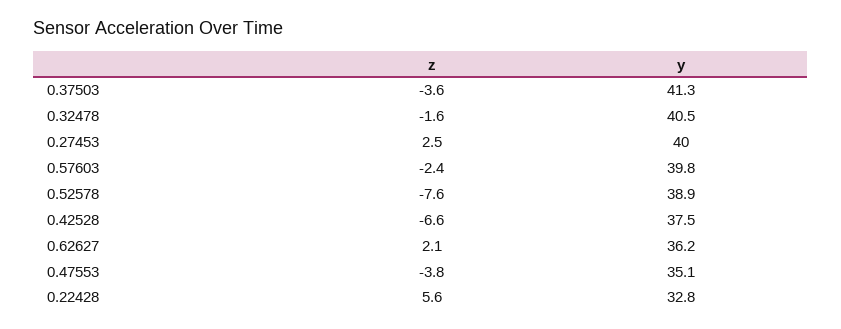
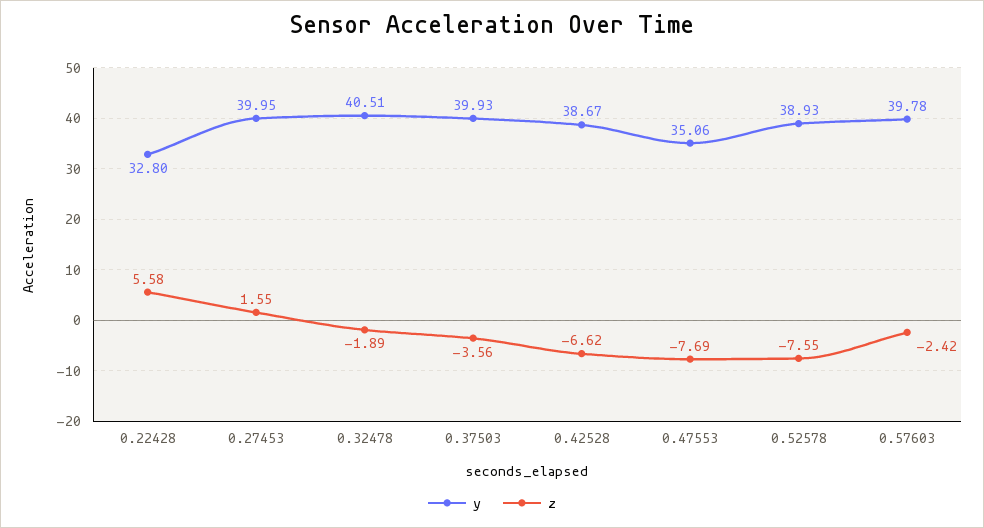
  {
    "z": {
      "0.37503": -3.56,
-     "0.32478": -1.6,
+     "0.32478": -1.89,
-     "0.27453": 2.5,
+     "0.27453": 1.55,
      "0.57603": -2.42,
      "0.52578": -7.55,
      "0.42528": -6.62,
-     "0.62627": 2.1,
-     "0.47553": -3.8,
+     "0.47553": -7.69,
      "0.22428": 5.58
    },
    "y": {
-     "0.37503": 41.3,
+     "0.37503": 39.93,
      "0.32478": 40.51,
      "0.27453": 39.95,
      "0.57603": 39.78,
      "0.52578": 38.93,
-     "0.42528": 37.5,
+     "0.42528": 38.67,
-     "0.62627": 36.2,
      "0.47553": 35.06,
      "0.22428": 32.8
    }
  }

